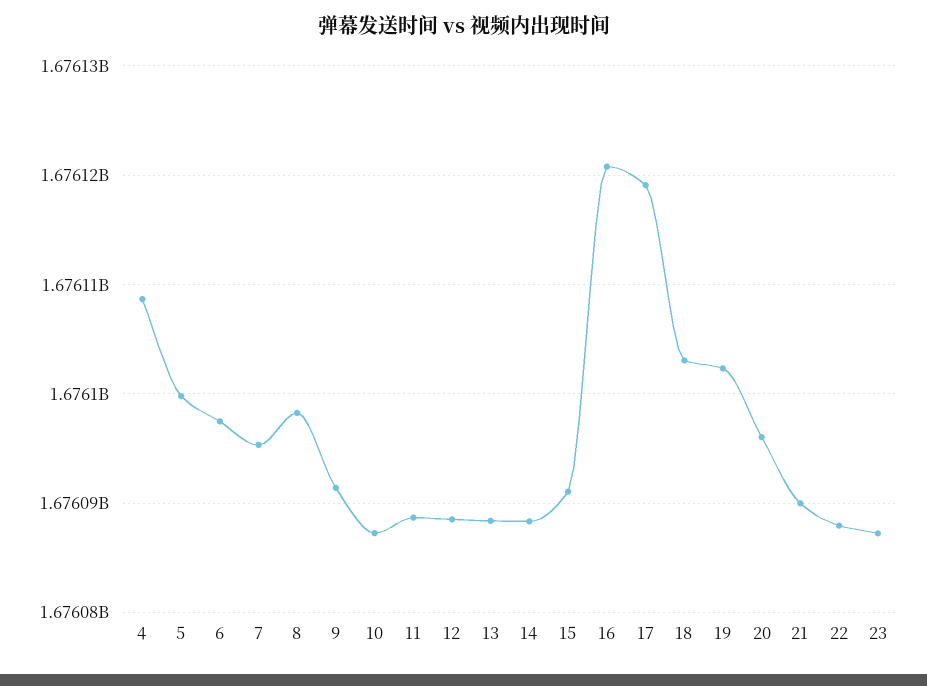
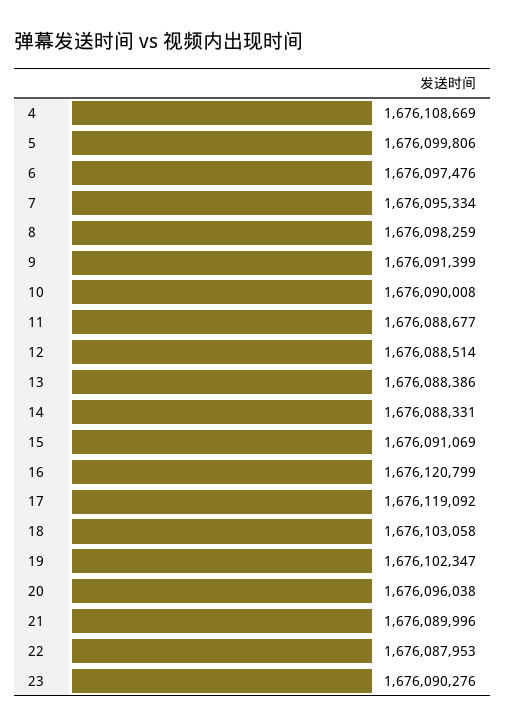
  {
    "4": 1676108669,
    "5": 1676099806,
    "6": 1676097476,
    "7": 1676095334,
    "8": 1676098259,
    "9": 1676091399,
-   "10": 1676087000,
+   "10": 1676090008,
    "11": 1676088677,
    "12": 1676088514,
    "13": 1676088386,
    "14": 1676088331,
    "15": 1676091069,
    "16": 1676120799,
    "17": 1676119092,
    "18": 1676103058,
    "19": 1676102347,
    "20": 1676096038,
    "21": 1676089996,
    "22": 1676087953,
-   "23": 1676087000
+   "23": 1676090276
  }

